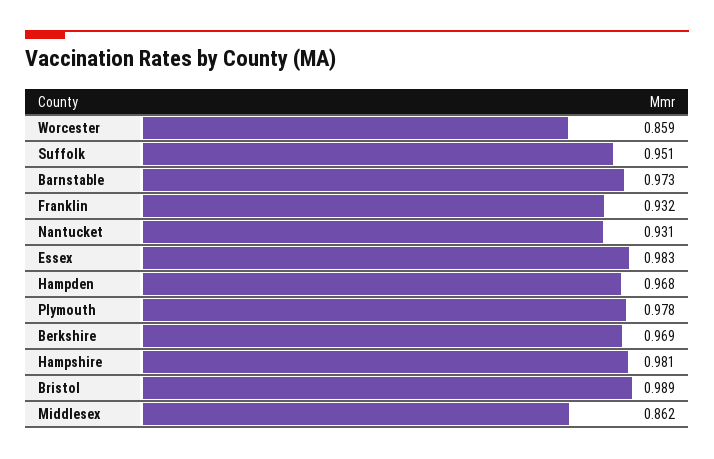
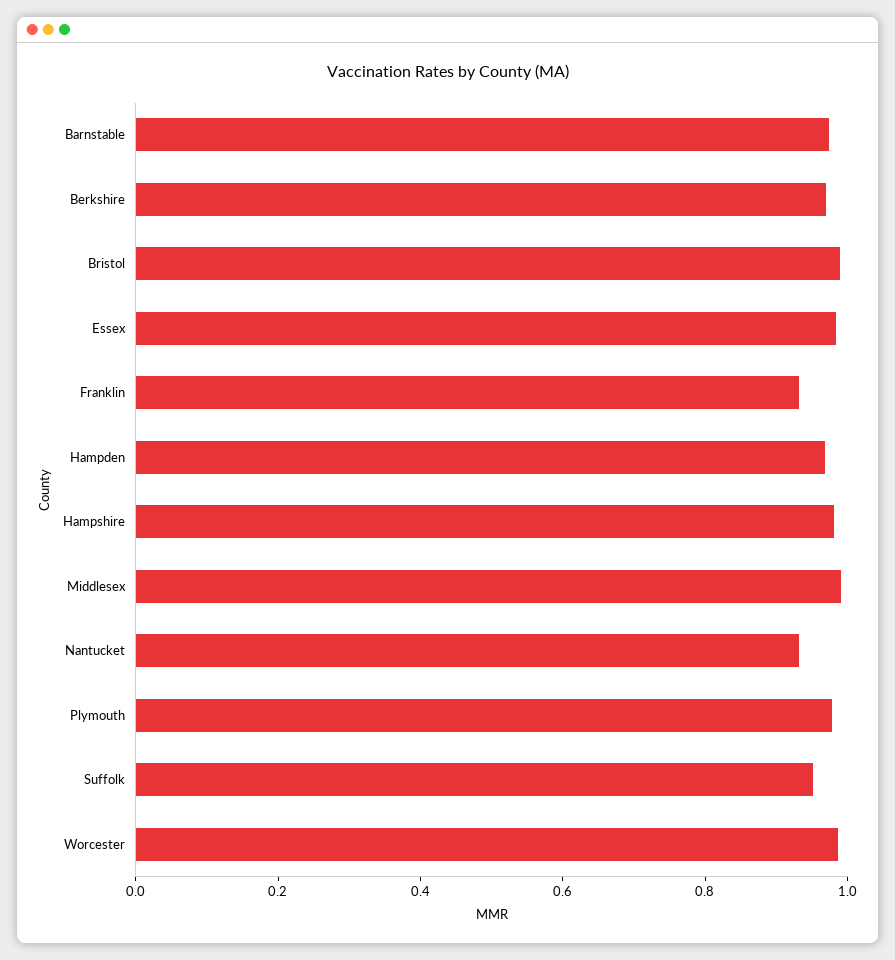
  {
-   "Worcester": 0.859,
+   "Worcester": 1,
    "Suffolk": 0.951,
    "Barnstable": 0.973,
    "Franklin": 0.932,
    "Nantucket": 0.931,
    "Essex": 0.983,
    "Hampden": 0.968,
    "Plymouth": 0.978,
    "Berkshire": 0.969,
    "Hampshire": 0.981,
    "Bristol": 0.989,
-   "Middlesex": 0.862
+   "Middlesex": 1
  }

